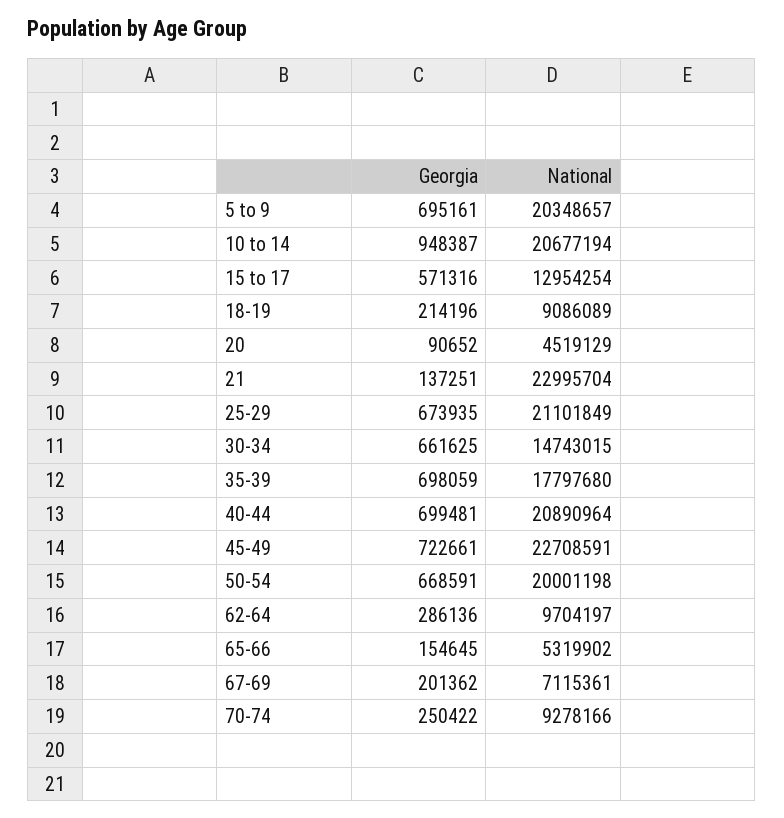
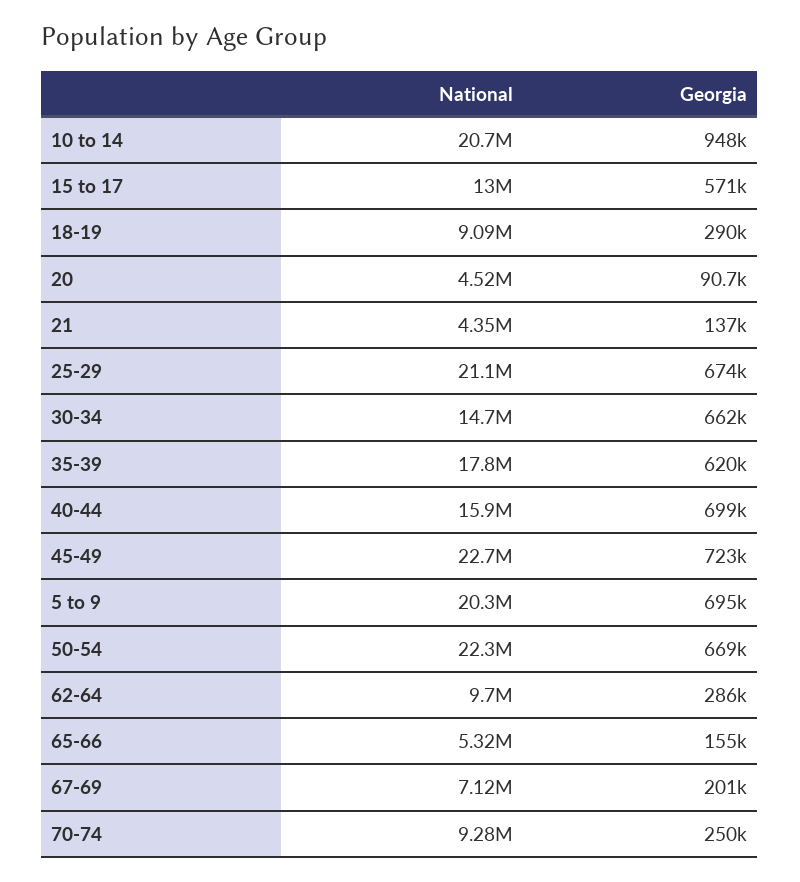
  {
    "Georgia": {
      "5 to 9": 695161,
      "10 to 14": 948387,
      "15 to 17": 571316,
-     "18-19": 214196,
+     "18-19": 290000,
      "20": 90652,
      "21": 137251,
      "25-29": 673935,
      "30-34": 661625,
-     "35-39": 698059,
+     "35-39": 620000,
      "40-44": 699481,
      "45-49": 722661,
      "50-54": 668591,
      "62-64": 286136,
      "65-66": 154645,
      "67-69": 201362,
      "70-74": 250422
    },
    "National": {
      "5 to 9": 20348657,
      "10 to 14": 20677194,
      "15 to 17": 12954254,
      "18-19": 9086089,
      "20": 4519129,
-     "21": 22995704,
+     "21": 4350000,
      "25-29": 21101849,
      "30-34": 14743015,
      "35-39": 17797680,
-     "40-44": 20890964,
+     "40-44": 15900000,
      "45-49": 22708591,
-     "50-54": 20001198,
+     "50-54": 22300000,
      "62-64": 9704197,
      "65-66": 5319902,
      "67-69": 7115361,
      "70-74": 9278166
    }
  }

